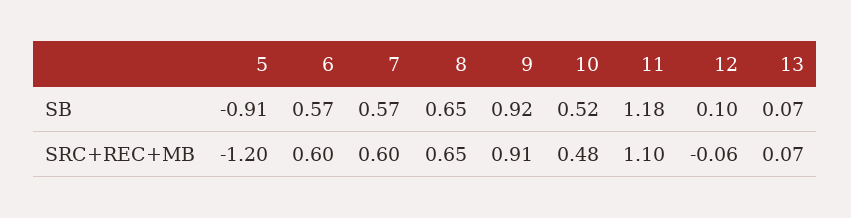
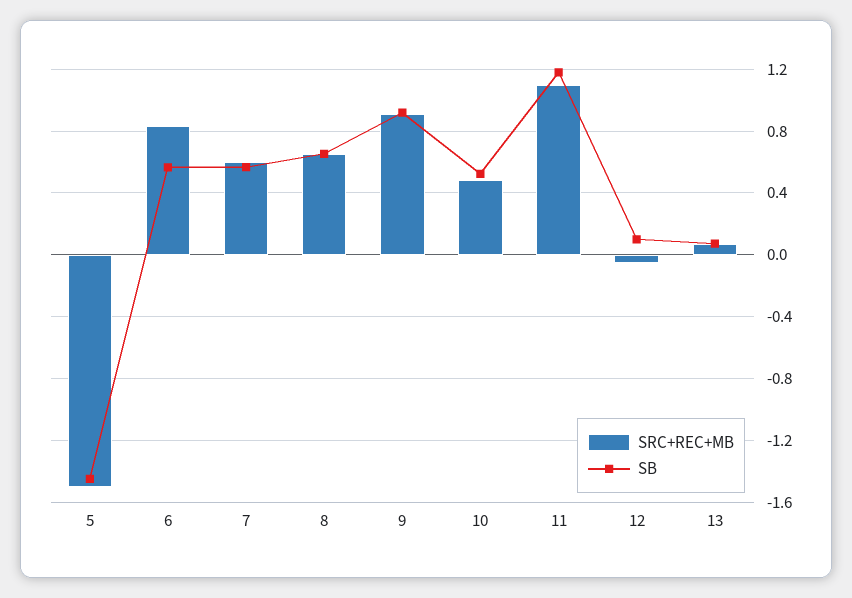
  {
    "SB": {
-     "5": -0.91,
+     "5": -1.45,
      "6": 0.57,
      "7": 0.57,
      "8": 0.65,
      "9": 0.92,
      "10": 0.52,
      "11": 1.18,
      "12": 0.1,
      "13": 0.07
    },
    "SRC+REC+MB": {
-     "5": -1.2,
+     "5": -1.5,
-     "6": 0.6,
+     "6": 0.85,
      "7": 0.6,
      "8": 0.65,
      "9": 0.91,
      "10": 0.48,
      "11": 1.1,
      "12": -0.06,
      "13": 0.07
    }
  }

